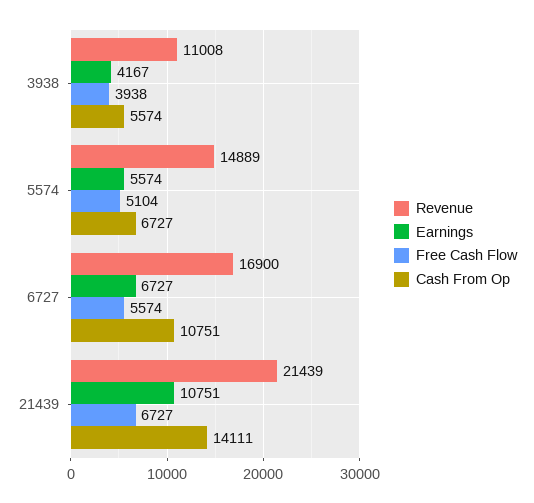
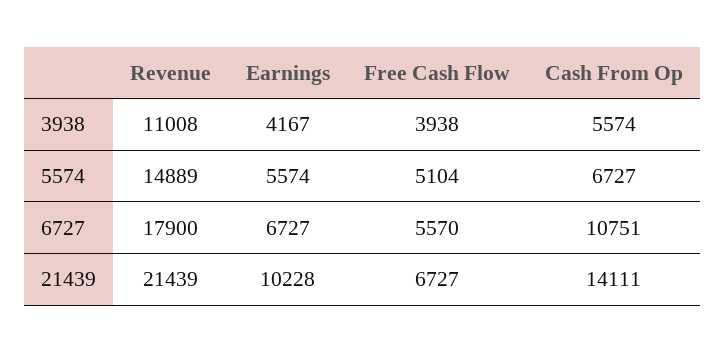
  {
    "Revenue": {
      "3938": 11008,
      "5574": 14889,
-     "6727": 16900,
+     "6727": 17900,
      "21439": 21439
    },
    "Earnings": {
      "3938": 4167,
      "5574": 5574,
      "6727": 6727,
-     "21439": 10751
+     "21439": 10228
    },
    "Free Cash Flow": {
      "3938": 3938,
      "5574": 5104,
-     "6727": 5574,
+     "6727": 5570,
      "21439": 6727
    },
    "Cash From Op": {
      "3938": 5574,
      "5574": 6727,
      "6727": 10751,
      "21439": 14111
    }
  }

